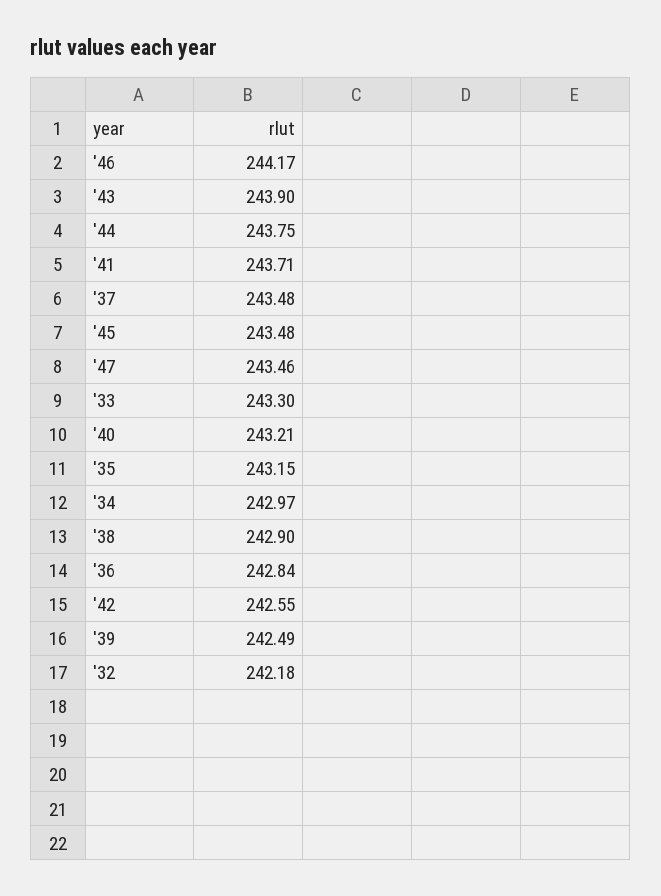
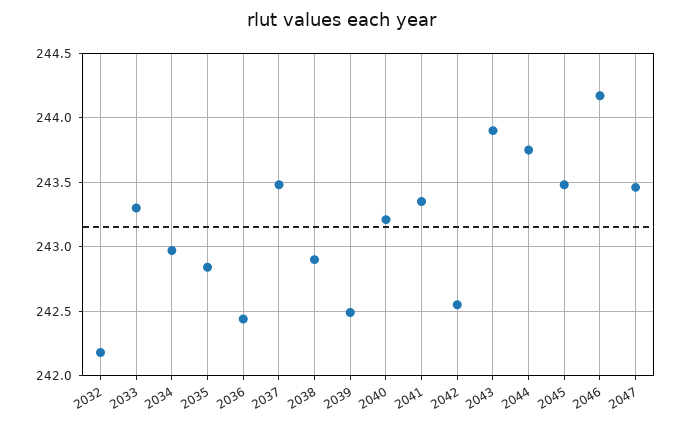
  {
    "'46": 244.17,
    "'43": 243.9,
    "'44": 243.75,
-   "'41": 243.71,
+   "'41": 243.35,
    "'37": 243.48,
    "'45": 243.48,
    "'47": 243.46,
    "'33": 243.3,
    "'40": 243.21,
-   "'35": 243.15,
+   "'35": 242.85,
    "'34": 242.97,
    "'38": 242.9,
-   "'36": 242.84,
+   "'36": 242.45,
    "'42": 242.55,
    "'39": 242.49,
    "'32": 242.18
  }

